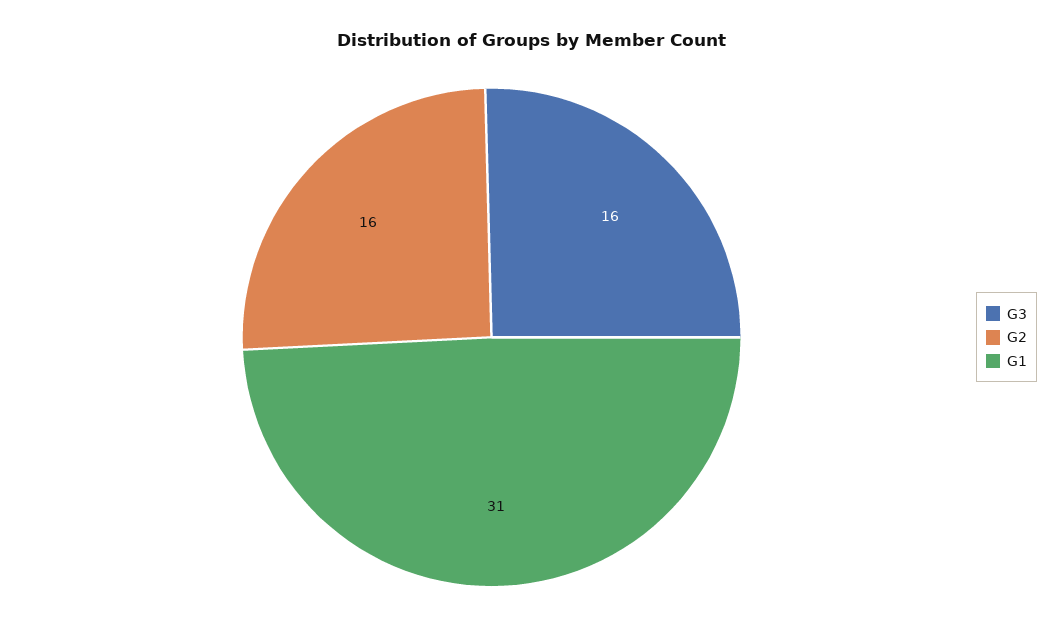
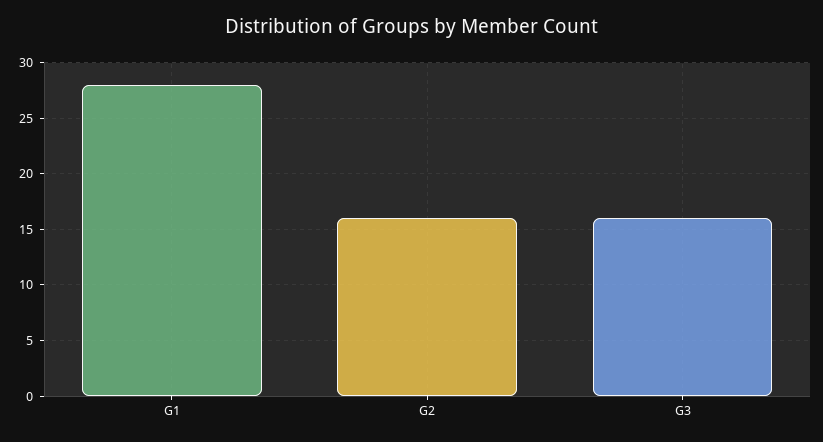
  {
    "G3": 16,
    "G2": 16,
-   "G1": 31
+   "G1": 28
  }

